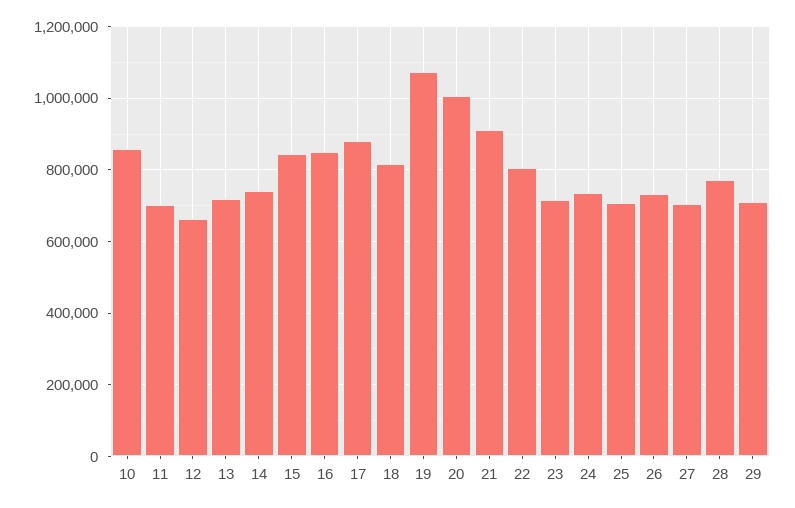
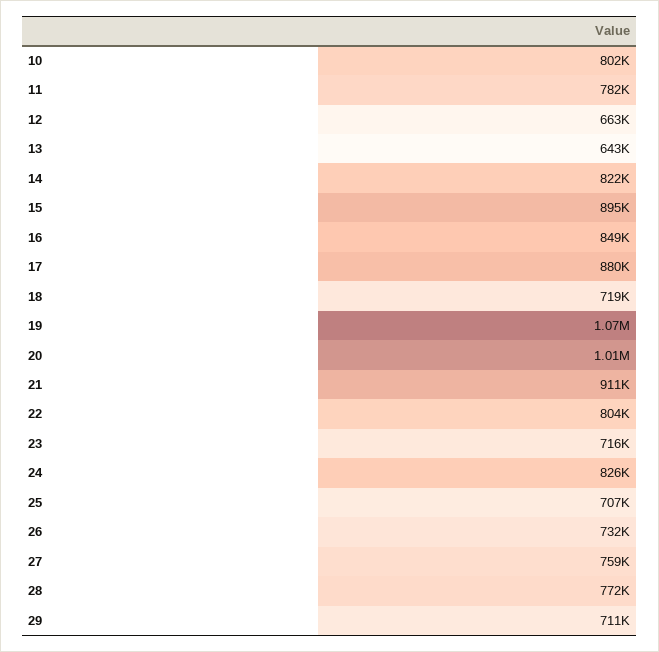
  {
-   "10": 860000,
+   "10": 802000,
-   "11": 700000,
+   "11": 782000,
    "12": 663000,
-   "13": 720000,
+   "13": 643000,
-   "14": 740000,
+   "14": 822000,
-   "15": 840000,
+   "15": 895000,
    "16": 849000,
    "17": 880000,
-   "18": 820000,
+   "18": 719000,
    "19": 1070000,
    "20": 1010000,
    "21": 911000,
    "22": 804000,
    "23": 716000,
-   "24": 740000,
+   "24": 826000,
    "25": 707000,
    "26": 732000,
-   "27": 700000,
+   "27": 759000,
    "28": 772000,
    "29": 711000
  }

